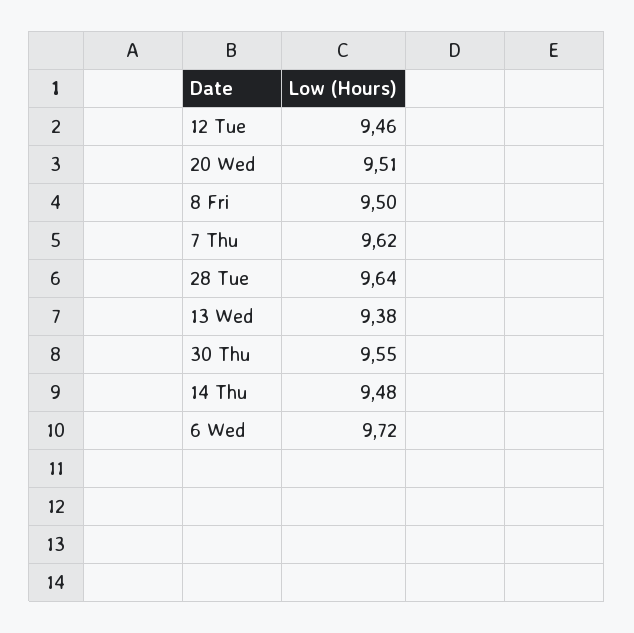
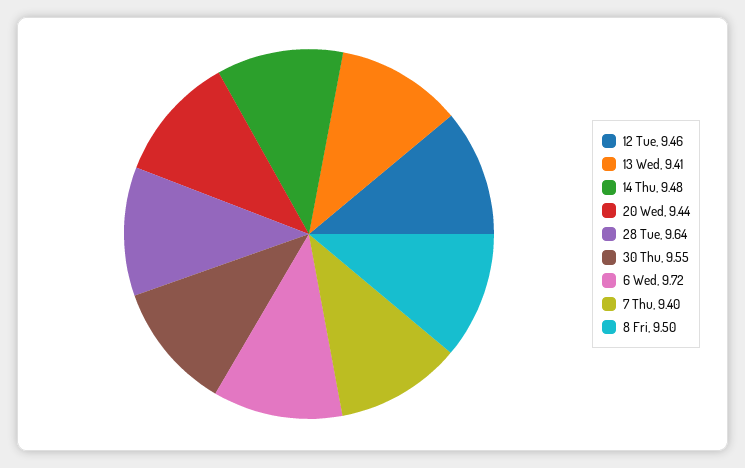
  {
    "12 Tue": 9.46,
-   "20 Wed": 9.51,
+   "20 Wed": 9.44,
    "8 Fri": 9.5,
-   "7 Thu": 9.62,
+   "7 Thu": 9.4,
    "28 Tue": 9.64,
-   "13 Wed": 9.38,
+   "13 Wed": 9.41,
    "30 Thu": 9.55,
    "14 Thu": 9.48,
    "6 Wed": 9.72
  }

